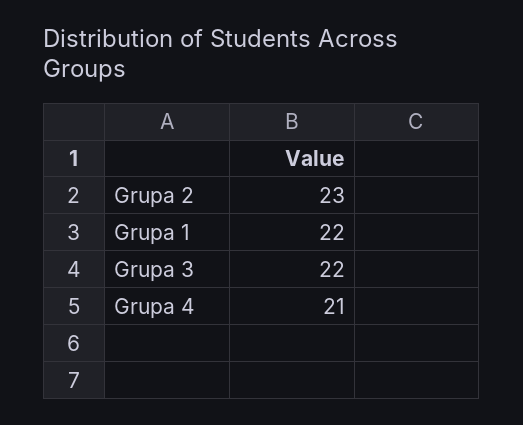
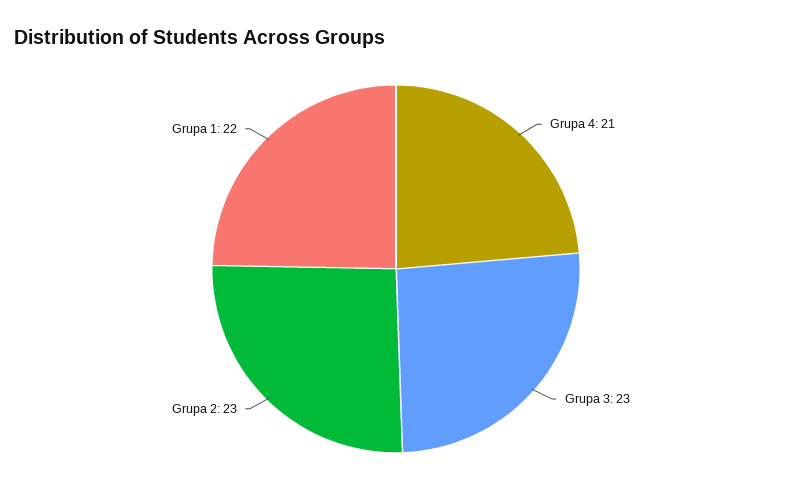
  {
    "Grupa 2": 23,
    "Grupa 1": 22,
-   "Grupa 3": 22,
+   "Grupa 3": 23,
    "Grupa 4": 21
  }

